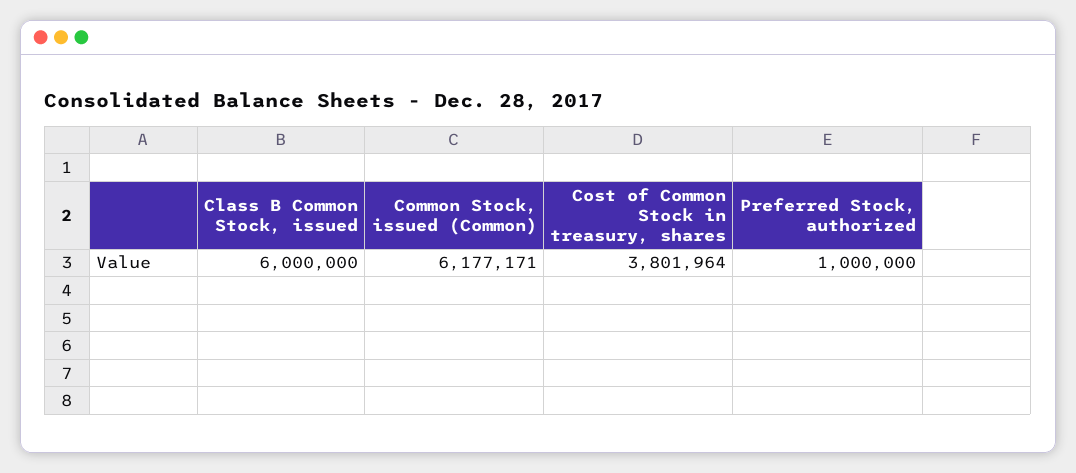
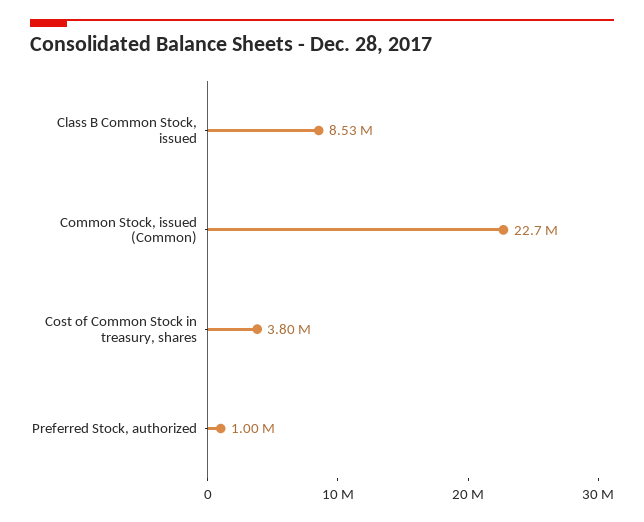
  {
-   "Class B Common Stock, issued": 6000000,
+   "Class B Common Stock, issued": 8530000,
-   "Common Stock, issued (Common)": 6177171,
+   "Common Stock, issued (Common)": 22700000,
    "Cost of Common Stock in treasury, shares": 3801964,
    "Preferred Stock, authorized": 1000000
  }

